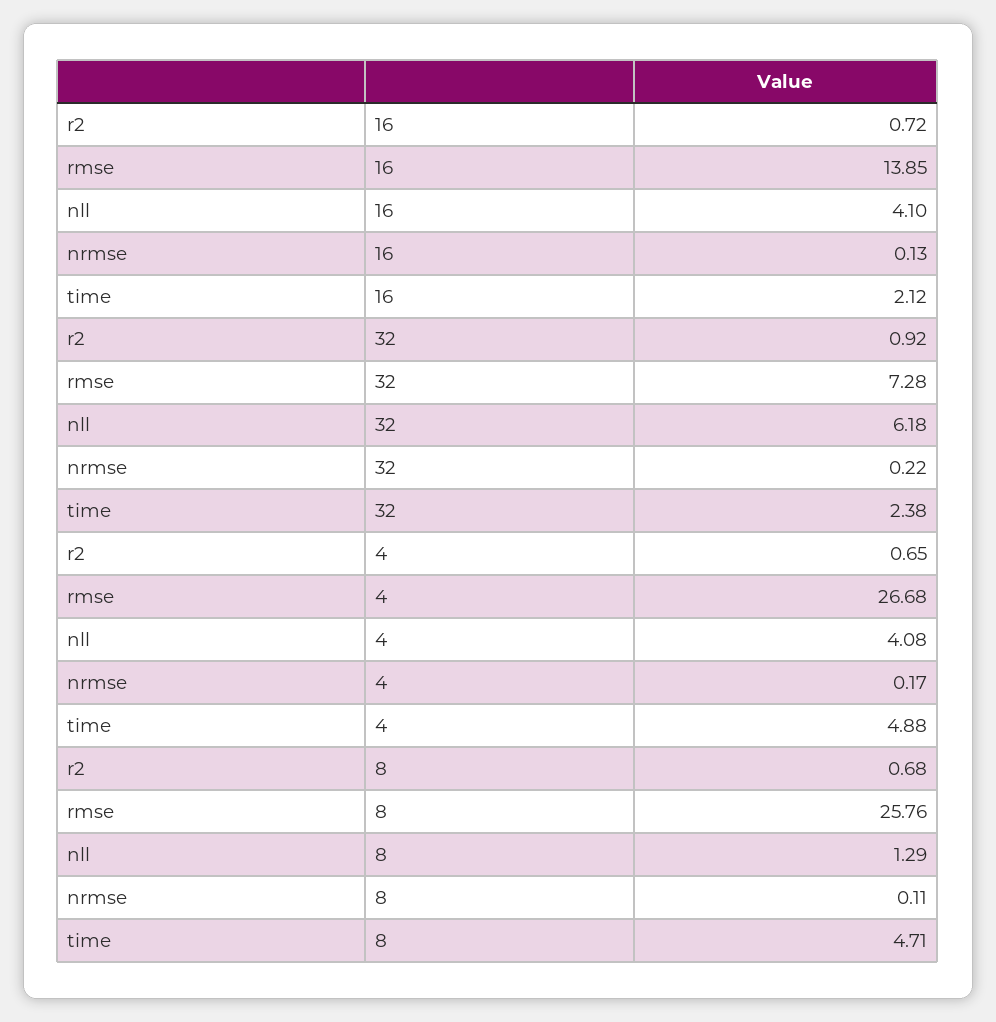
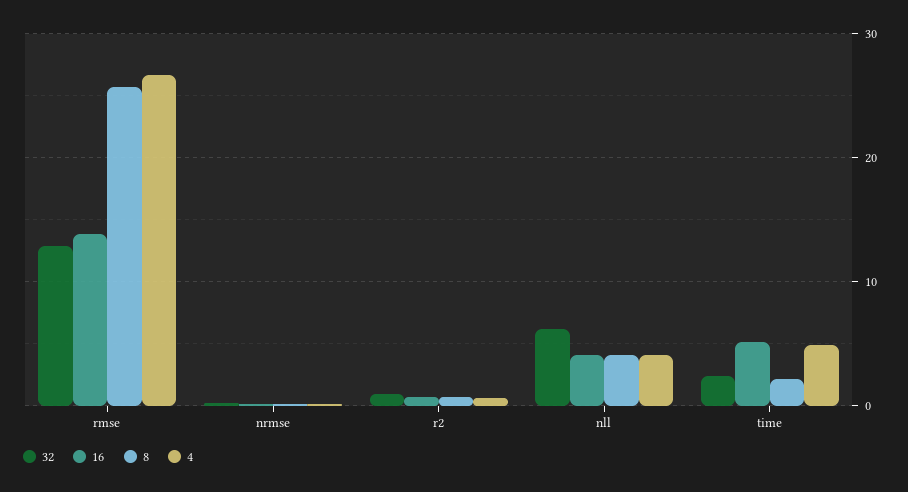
  {
    "16": {
      "r2": 0.72,
      "rmse": 13.85,
      "nll": 4.1,
      "nrmse": 0.13,
-     "time": 2.12
+     "time": 5
    },
    "32": {
      "r2": 0.92,
-     "rmse": 7.28,
+     "rmse": 13,
      "nll": 6.18,
      "nrmse": 0.22,
      "time": 2.38
    },
    "4": {
      "r2": 0.65,
      "rmse": 26.68,
      "nll": 4.08,
      "nrmse": 0.17,
      "time": 4.88
    },
    "8": {
      "r2": 0.68,
      "rmse": 25.76,
-     "nll": 1.29,
+     "nll": 4,
      "nrmse": 0.11,
-     "time": 4.71
+     "time": 2
    }
  }

